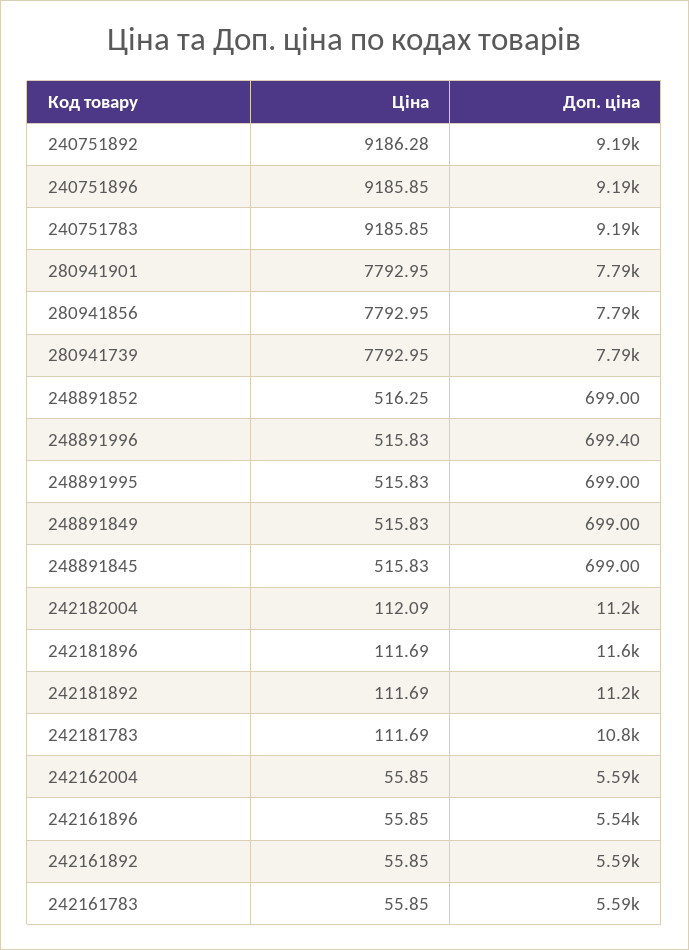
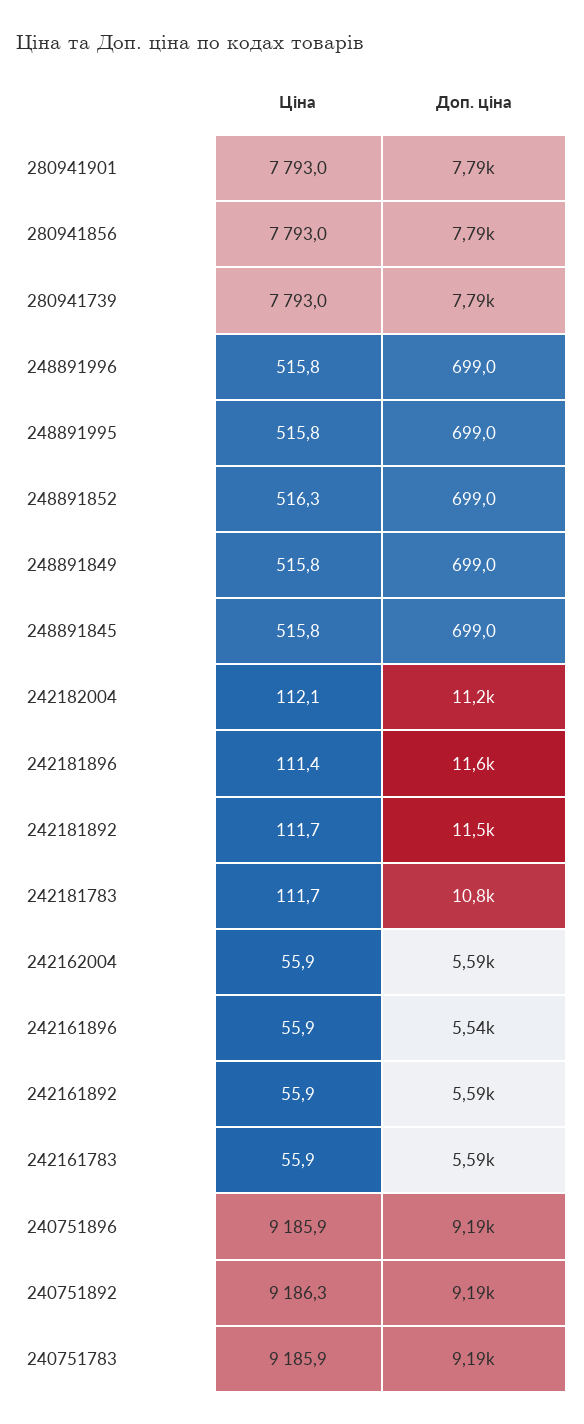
  {
    "Ціна": {
      "240751892": 9186.28,
      "240751896": 9185.85,
      "240751783": 9185.85,
      "280941901": 7792.95,
      "280941856": 7792.95,
      "280941739": 7792.95,
      "248891852": 516.25,
      "248891996": 515.83,
      "248891995": 515.83,
      "248891849": 515.83,
      "248891845": 515.83,
      "242182004": 112.09,
-     "242181896": 111.69,
+     "242181896": 111.4,
      "242181892": 111.69,
      "242181783": 111.69,
      "242162004": 55.85,
      "242161896": 55.85,
      "242161892": 55.85,
      "242161783": 55.85
    },
    "Доп. ціна": {
      "240751892": 9190,
      "240751896": 9190,
      "240751783": 9190,
      "280941901": 7790,
      "280941856": 7790,
      "280941739": 7790,
      "248891852": 699,
-     "248891996": 699.4,
+     "248891996": 699,
      "248891995": 699,
      "248891849": 699,
      "248891845": 699,
      "242182004": 11200,
      "242181896": 11600,
-     "242181892": 11200,
+     "242181892": 11500,
      "242181783": 10800,
      "242162004": 5590,
      "242161896": 5540,
      "242161892": 5590,
      "242161783": 5590
    }
  }

